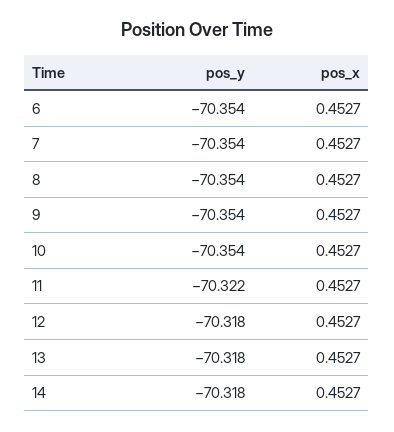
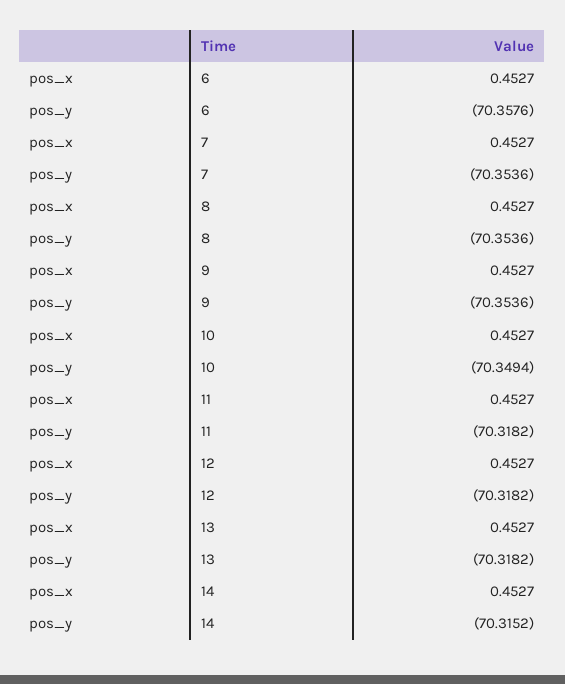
  {
    "pos_y": {
-     "6": -70.354,
+     "6": -70.3576,
      "7": -70.3536,
      "8": -70.3536,
      "9": -70.3536,
-     "10": -70.354,
+     "10": -70.3494,
-     "11": -70.322,
+     "11": -70.3182,
      "12": -70.3182,
      "13": -70.3182,
-     "14": -70.318
+     "14": -70.3152
    },
    "pos_x": {
      "6": 0.4527,
      "7": 0.4527,
      "8": 0.4527,
      "9": 0.4527,
      "10": 0.4527,
      "11": 0.4527,
      "12": 0.4527,
      "13": 0.4527,
      "14": 0.4527
    }
  }

